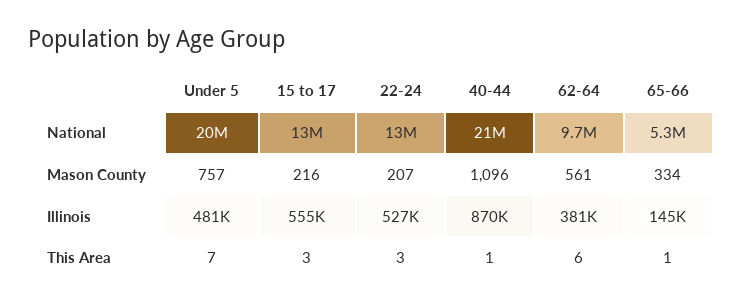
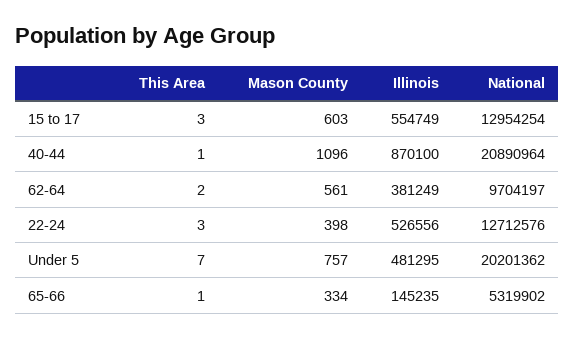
  {
    "Under 5": {
      "National": 20201362,
      "Mason County": 757,
      "Illinois": 481295,
      "This Area": 7
    },
    "15 to 17": {
      "National": 12954254,
-     "Mason County": 216,
+     "Mason County": 603,
      "Illinois": 554749,
      "This Area": 3
    },
    "22-24": {
      "National": 12712576,
-     "Mason County": 207,
+     "Mason County": 398,
      "Illinois": 526556,
      "This Area": 3
    },
    "40-44": {
      "National": 20890964,
      "Mason County": 1096,
      "Illinois": 870100,
      "This Area": 1
    },
    "62-64": {
      "National": 9704197,
      "Mason County": 561,
      "Illinois": 381249,
-     "This Area": 6
+     "This Area": 2
    },
    "65-66": {
      "National": 5319902,
      "Mason County": 334,
      "Illinois": 145235,
      "This Area": 1
    }
  }

